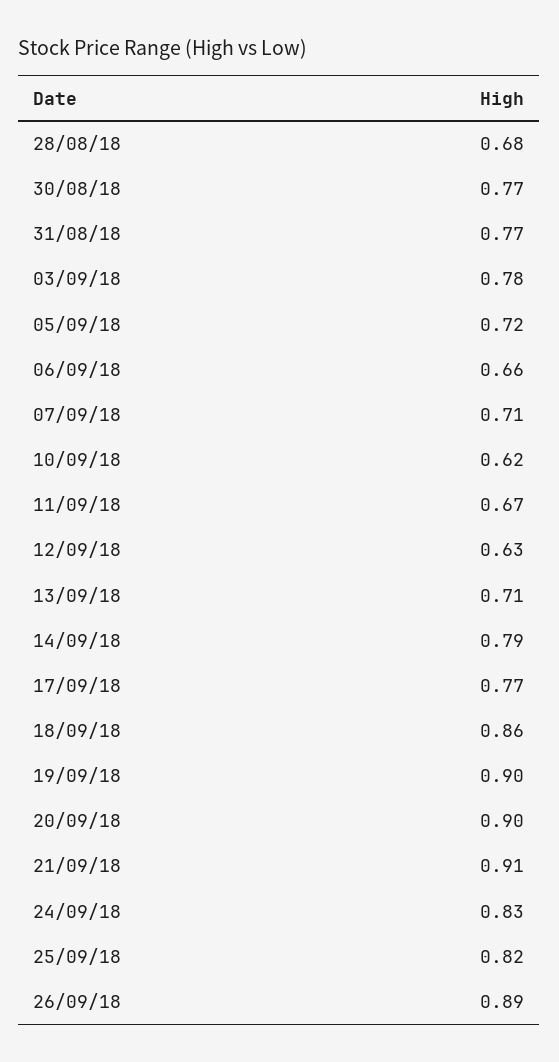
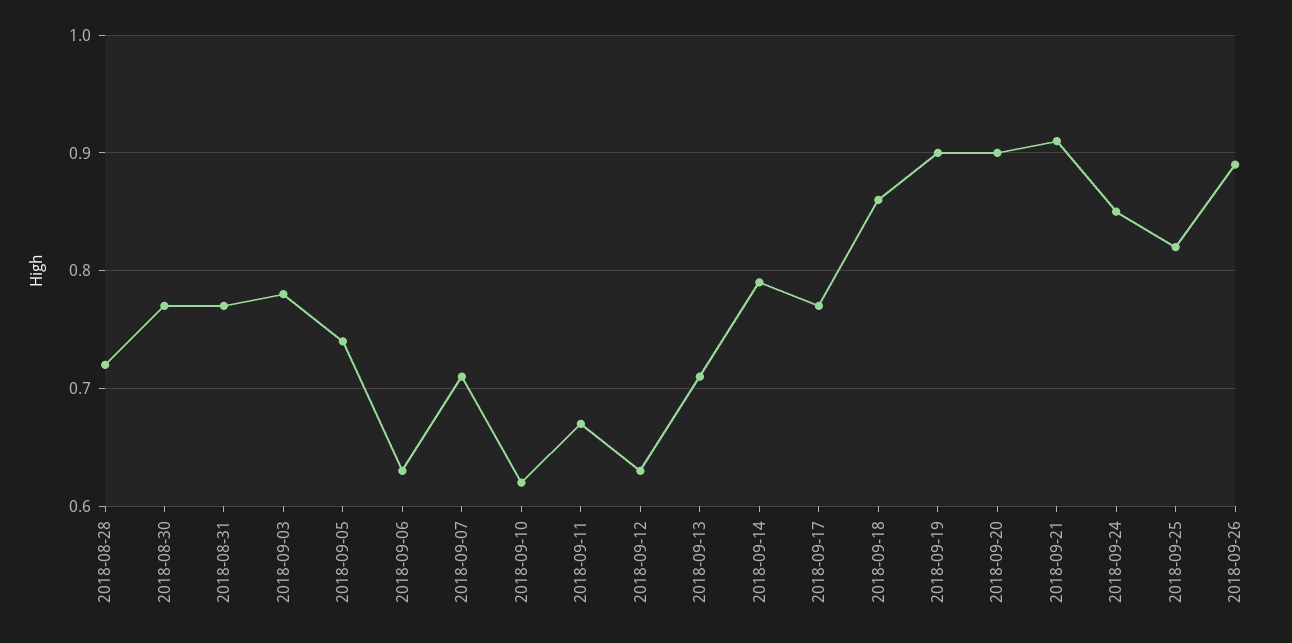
  {
-   "28/08/18": 0.68,
+   "28/08/18": 0.72,
    "30/08/18": 0.77,
    "31/08/18": 0.77,
    "03/09/18": 0.78,
-   "05/09/18": 0.72,
+   "05/09/18": 0.74,
-   "06/09/18": 0.66,
+   "06/09/18": 0.63,
    "07/09/18": 0.71,
    "10/09/18": 0.62,
    "11/09/18": 0.67,
    "12/09/18": 0.63,
    "13/09/18": 0.71,
    "14/09/18": 0.79,
    "17/09/18": 0.77,
    "18/09/18": 0.86,
    "19/09/18": 0.9,
    "20/09/18": 0.9,
    "21/09/18": 0.91,
-   "24/09/18": 0.83,
+   "24/09/18": 0.85,
    "25/09/18": 0.82,
    "26/09/18": 0.89
  }

